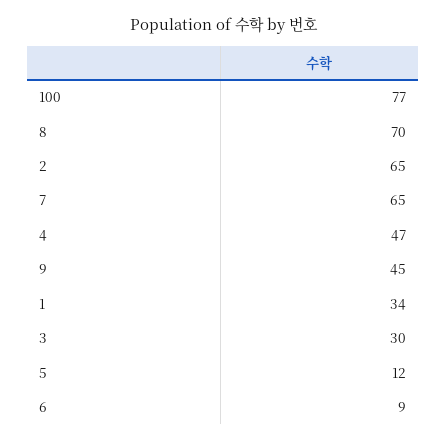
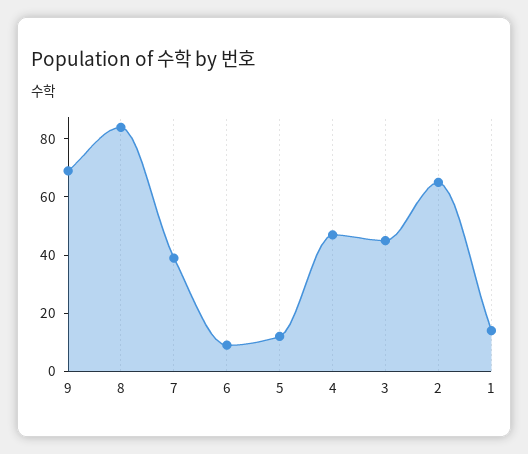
  {
-   "100": 77,
-   "8": 70,
+   "8": 85,
    "2": 65,
-   "7": 65,
+   "7": 40,
    "4": 47,
-   "9": 45,
+   "9": 70,
-   "1": 34,
+   "1": 15,
-   "3": 30,
+   "3": 45,
    "5": 12,
    "6": 9
  }

